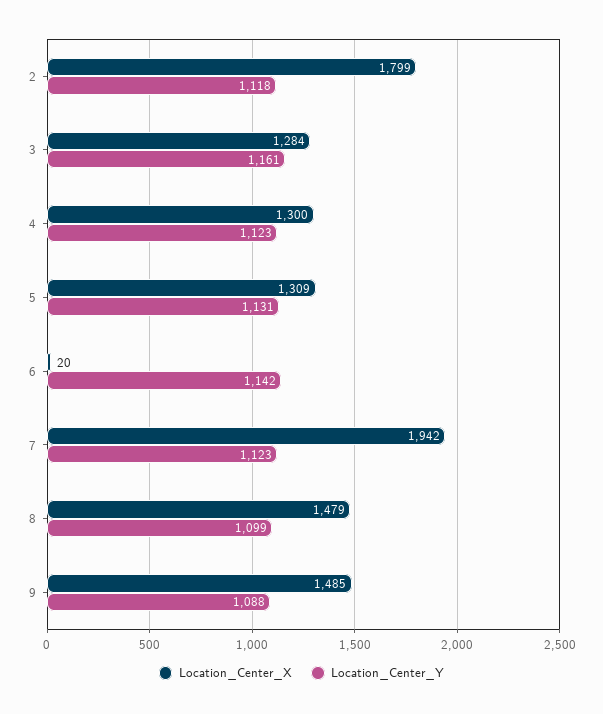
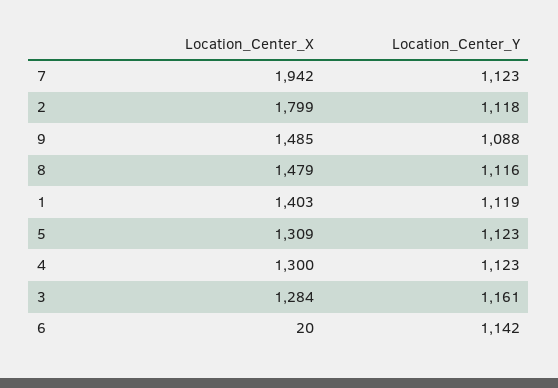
  {
    "Location_Center_X": {
      "2": 1799,
      "3": 1284,
      "4": 1300,
      "5": 1309,
      "6": 20,
      "7": 1942,
      "8": 1479,
-     "9": 1485
+     "9": 1485,
+     "1": 1403
    },
    "Location_Center_Y": {
      "2": 1118,
      "3": 1161,
      "4": 1123,
-     "5": 1131,
+     "5": 1123,
      "6": 1142,
      "7": 1123,
-     "8": 1099,
+     "8": 1116,
-     "9": 1088
+     "9": 1088,
+     "1": 1119
    }
  }

